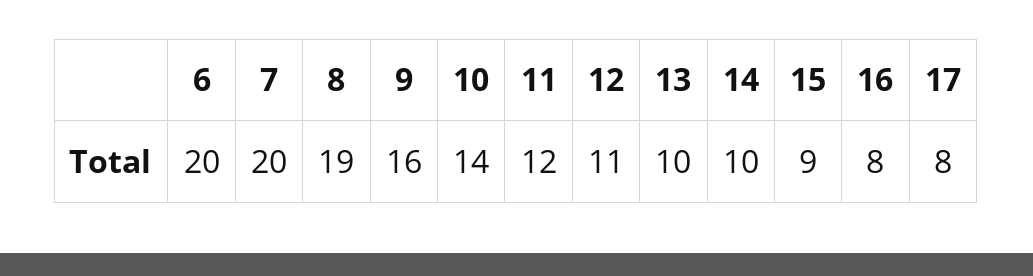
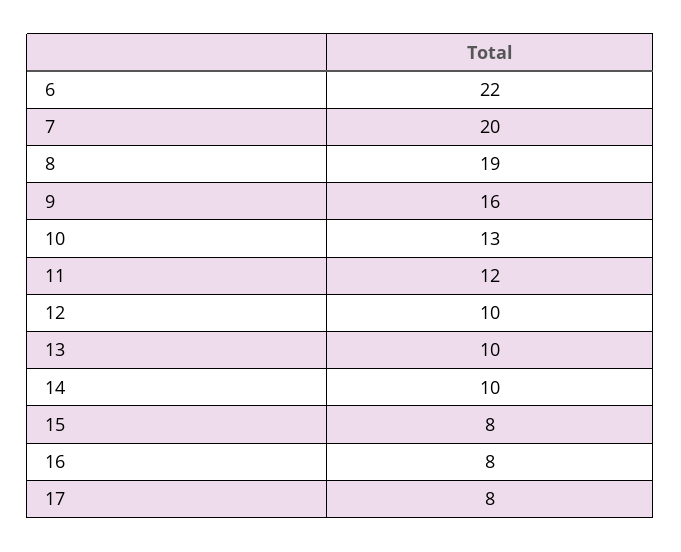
  {
-   "6": 20,
+   "6": 22,
    "7": 20,
    "8": 19,
    "9": 16,
-   "10": 14,
+   "10": 13,
    "11": 12,
-   "12": 11,
+   "12": 10,
    "13": 10,
    "14": 10,
-   "15": 9,
+   "15": 8,
    "16": 8,
    "17": 8
  }

